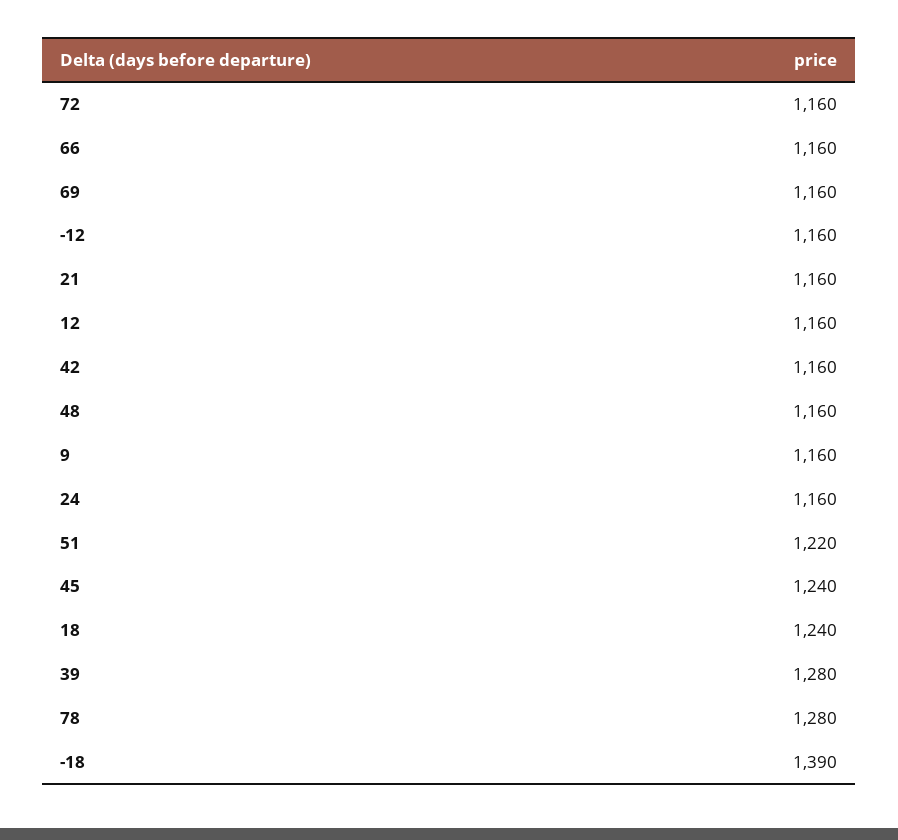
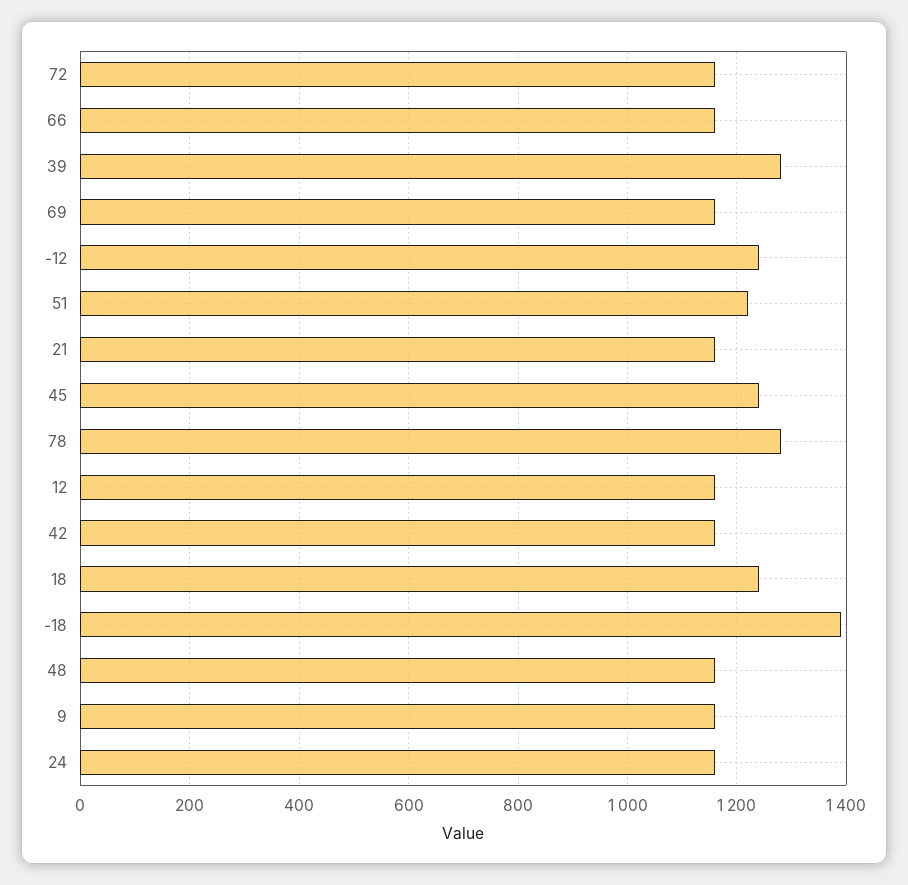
  {
    "72": 1160,
    "66": 1160,
    "69": 1160,
-   "-12": 1160,
+   "-12": 1240,
    "21": 1160,
    "12": 1160,
    "42": 1160,
    "48": 1160,
    "9": 1160,
    "24": 1160,
    "51": 1220,
    "45": 1240,
    "18": 1240,
    "39": 1280,
    "78": 1280,
    "-18": 1390
  }

